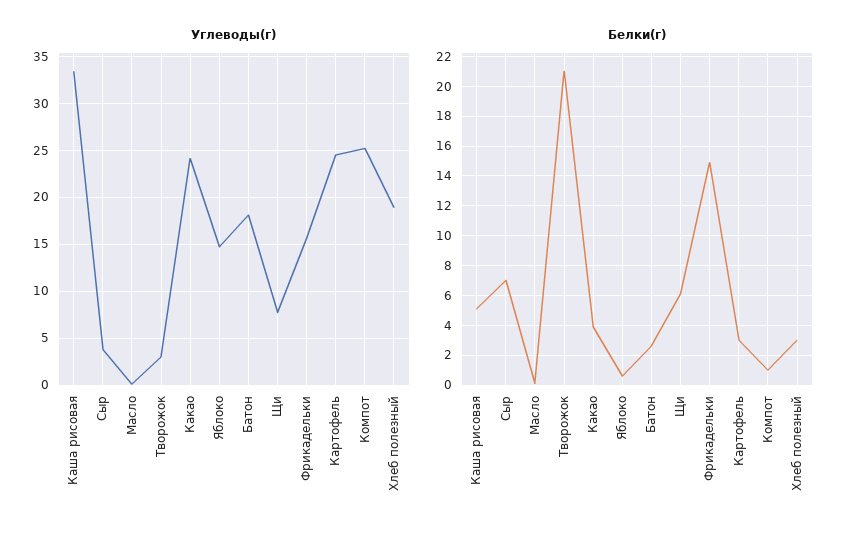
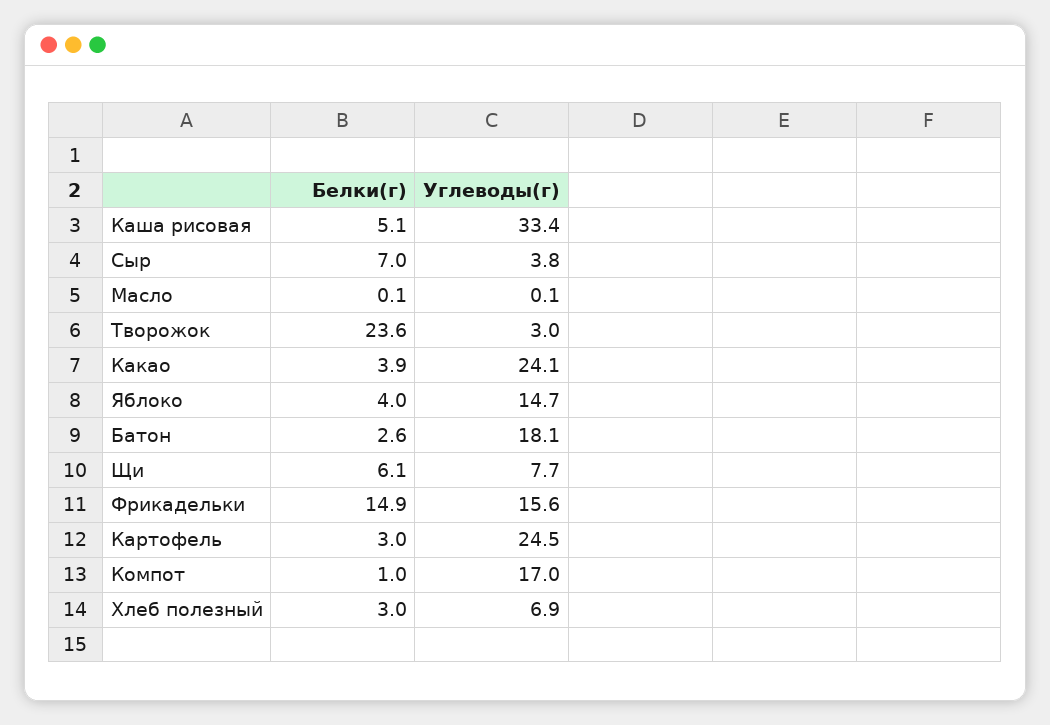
  {
    "Углеводы(г)": {
      "Каша рисовая": 33.4,
      "Сыр": 3.8,
      "Масло": 0.1,
      "Творожок": 3,
      "Какао": 24.1,
      "Яблоко": 14.7,
      "Батон": 18.1,
      "Щи": 7.7,
      "Фрикадельки": 15.6,
      "Картофель": 24.5,
-     "Компот": 25,
+     "Компот": 17,
-     "Хлеб полезный": 19
+     "Хлеб полезный": 6.9
    },
    "Белки(г)": {
      "Каша рисовая": 5.1,
      "Сыр": 7,
      "Масло": 0.1,
-     "Творожок": 21,
+     "Творожок": 23.6,
      "Какао": 3.9,
-     "Яблоко": 0.5,
+     "Яблоко": 4,
      "Батон": 2.6,
      "Щи": 6.1,
      "Фрикадельки": 14.9,
      "Картофель": 3,
      "Компот": 1,
      "Хлеб полезный": 3
    }
  }

